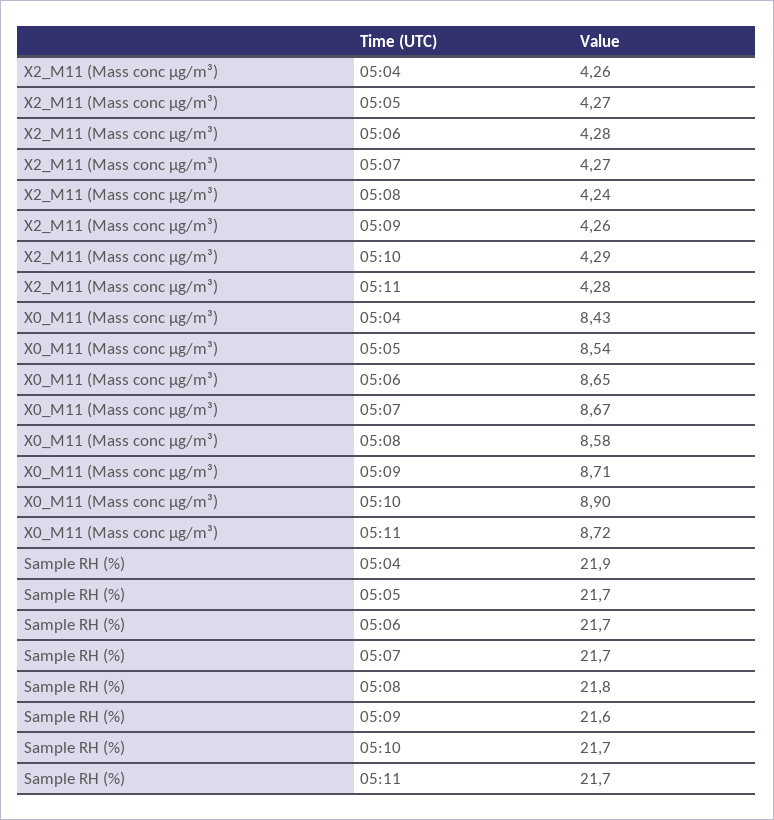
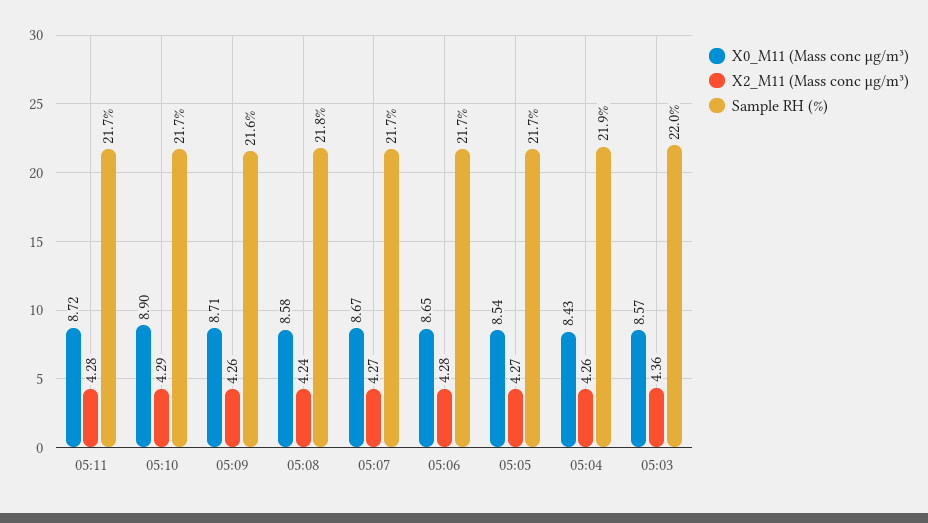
  {
    "X2_M11 (Mass conc μg/m³)": {
      "05:04": 4.26,
      "05:05": 4.27,
      "05:06": 4.28,
      "05:07": 4.27,
      "05:08": 4.24,
      "05:09": 4.26,
      "05:10": 4.29,
-     "05:11": 4.28
+     "05:11": 4.28,
+     "05:03": 4.36
    },
    "X0_M11 (Mass conc μg/m³)": {
      "05:04": 8.43,
      "05:05": 8.54,
      "05:06": 8.65,
      "05:07": 8.67,
      "05:08": 8.58,
      "05:09": 8.71,
      "05:10": 8.9,
-     "05:11": 8.72
+     "05:11": 8.72,
+     "05:03": 8.57
    },
    "Sample RH (%)": {
      "05:04": 21.9,
      "05:05": 21.7,
      "05:06": 21.7,
      "05:07": 21.7,
      "05:08": 21.8,
      "05:09": 21.6,
      "05:10": 21.7,
-     "05:11": 21.7
+     "05:11": 21.7,
+     "05:03": 22
    }
  }

